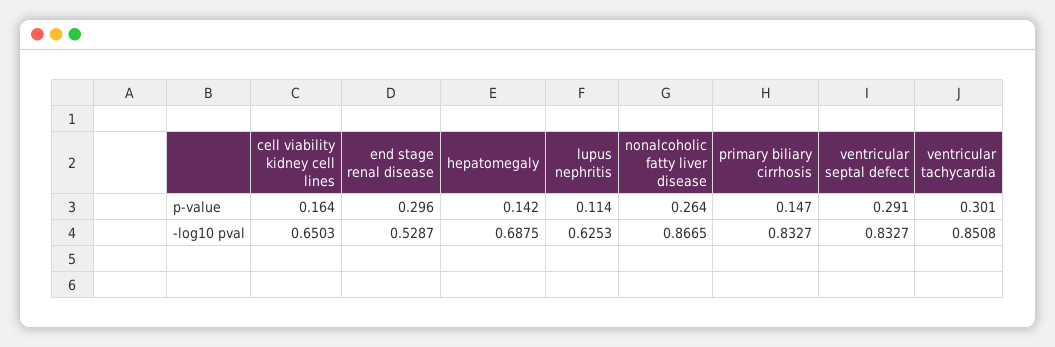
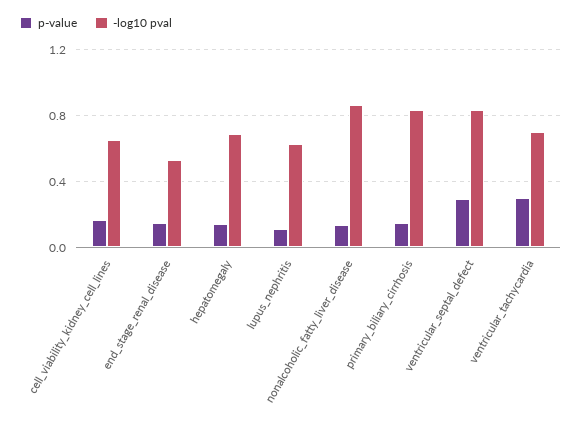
  {
    "p-value": {
      "cell viability kidney cell lines": 0.164,
-     "end stage renal disease": 0.296,
+     "end stage renal disease": 0.15,
      "hepatomegaly": 0.142,
      "lupus nephritis": 0.114,
-     "nonalcoholic fatty liver disease": 0.264,
+     "nonalcoholic fatty liver disease": 0.15,
      "primary biliary cirrhosis": 0.147,
      "ventricular septal defect": 0.291,
      "ventricular tachycardia": 0.301
    },
    "-log10 pval": {
      "cell viability kidney cell lines": 0.6503,
      "end stage renal disease": 0.5287,
      "hepatomegaly": 0.6875,
      "lupus nephritis": 0.6253,
      "nonalcoholic fatty liver disease": 0.8665,
      "primary biliary cirrhosis": 0.8327,
      "ventricular septal defect": 0.8327,
-     "ventricular tachycardia": 0.8508
+     "ventricular tachycardia": 0.7
    }
  }

